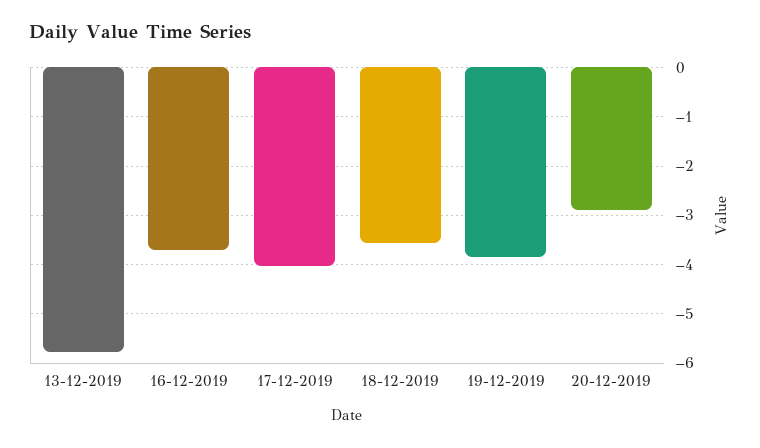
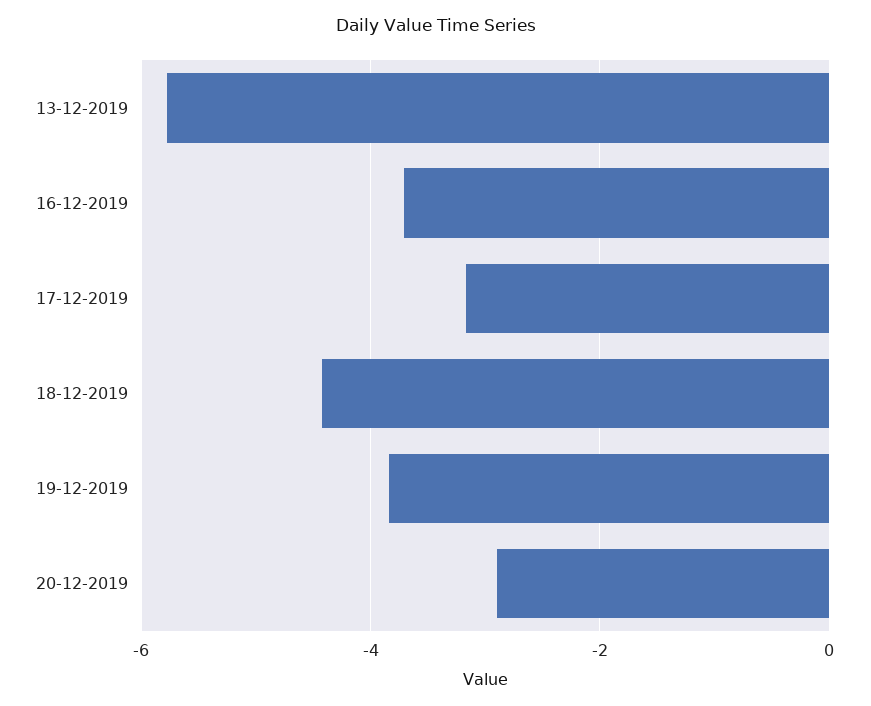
  {
    "13-12-2019": -5.8,
    "16-12-2019": -3.8,
-   "17-12-2019": -4,
+   "17-12-2019": -3.2,
-   "18-12-2019": -3.6,
+   "18-12-2019": -4.4,
    "19-12-2019": -3.8,
    "20-12-2019": -2.8
  }

